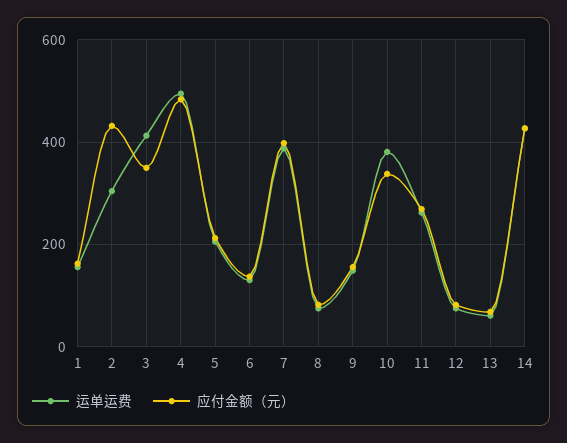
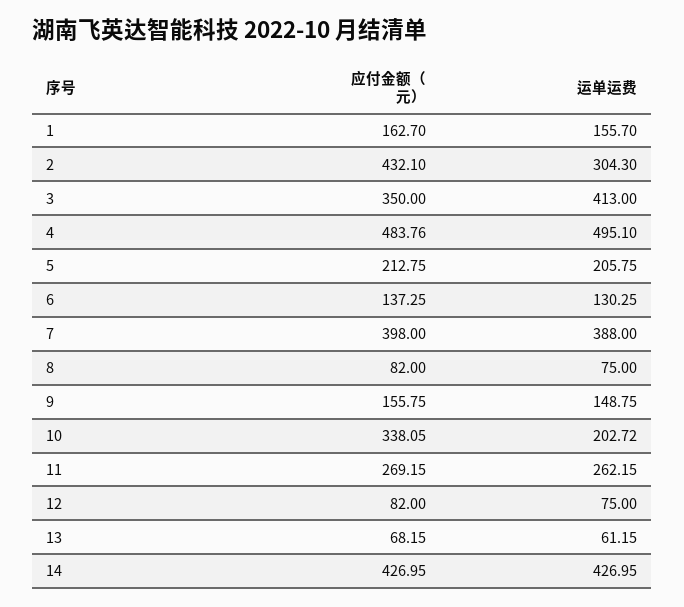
  {
    "运单运费": {
      "1": 155.7,
      "2": 304.3,
      "3": 413,
      "4": 495.1,
      "5": 205.75,
      "6": 130.25,
      "7": 388,
      "8": 75,
      "9": 148.75,
-     "10": 380,
+     "10": 202.72,
      "11": 262.15,
      "12": 75,
      "13": 61.15,
      "14": 426.95
    },
    "应付金额（元）": {
      "1": 162.7,
      "2": 432.1,
      "3": 350,
      "4": 483.76,
      "5": 212.75,
      "6": 137.25,
      "7": 398,
      "8": 82,
      "9": 155.75,
      "10": 338.05,
      "11": 269.15,
      "12": 82,
      "13": 68.15,
      "14": 426.95
    }
  }

